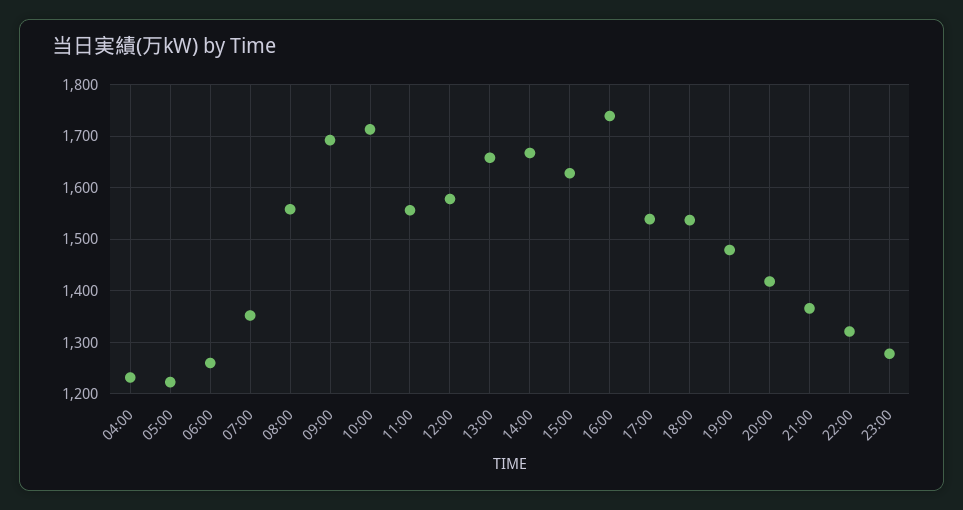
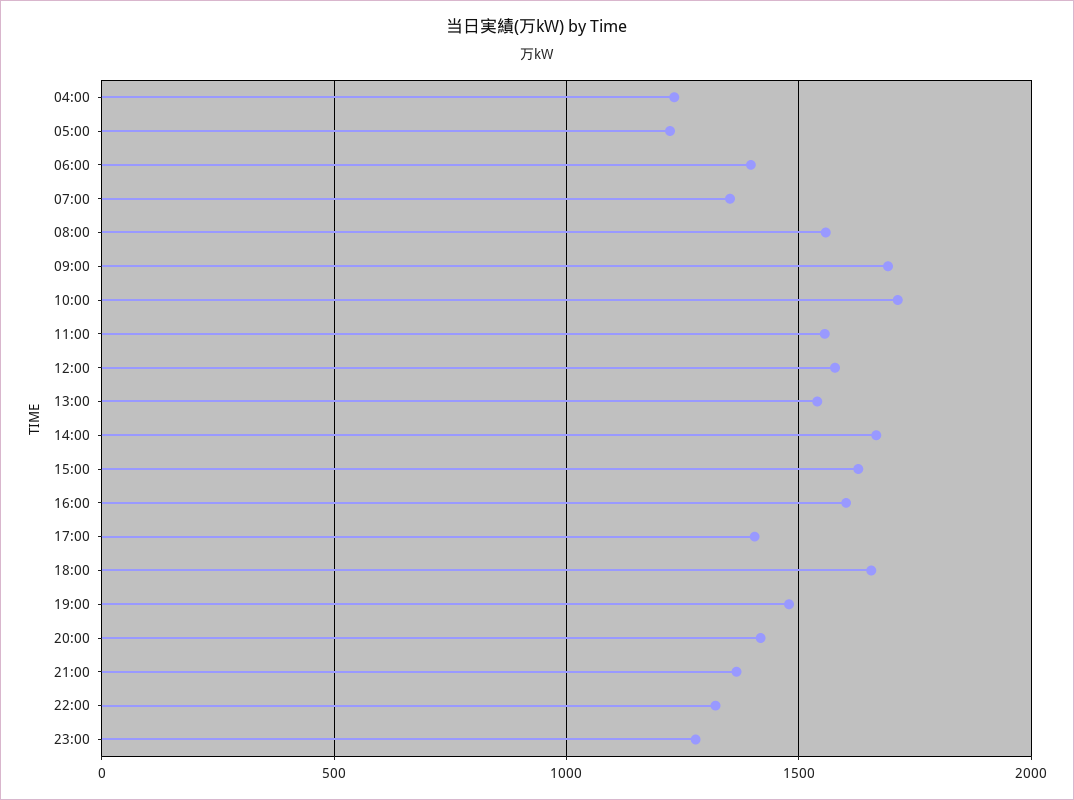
  {
    "04:00": 1240,
    "05:00": 1220,
-   "06:00": 1260,
+   "06:00": 1400,
    "07:00": 1360,
    "08:00": 1560,
    "09:00": 1700,
    "10:00": 1720,
    "11:00": 1560,
    "12:00": 1580,
-   "13:00": 1660,
+   "13:00": 1550,
    "14:00": 1660,
    "15:00": 1620,
-   "16:00": 1740,
+   "16:00": 1600,
-   "17:00": 1540,
+   "17:00": 1400,
-   "18:00": 1540,
+   "18:00": 1650,
    "19:00": 1480,
    "20:00": 1420,
    "21:00": 1360,
    "22:00": 1320,
    "23:00": 1280
  }

